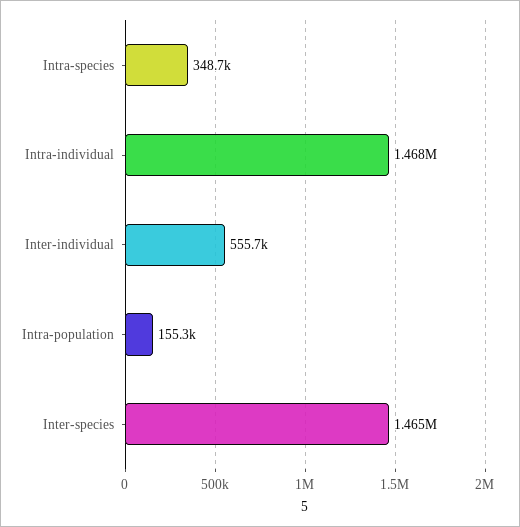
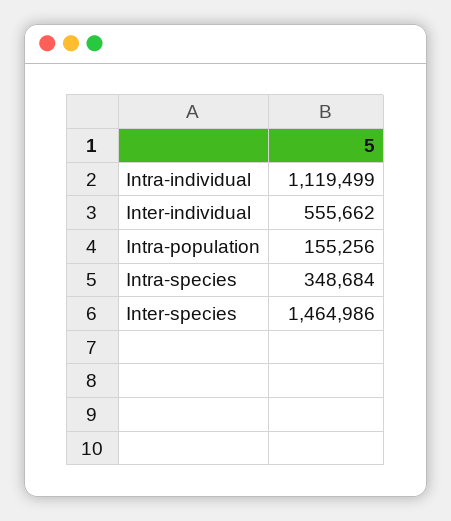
  {
    "Intra-species": 348684,
-   "Intra-individual": 1468000,
+   "Intra-individual": 1119499,
    "Inter-individual": 555662,
    "Intra-population": 155256,
    "Inter-species": 1464986
  }

